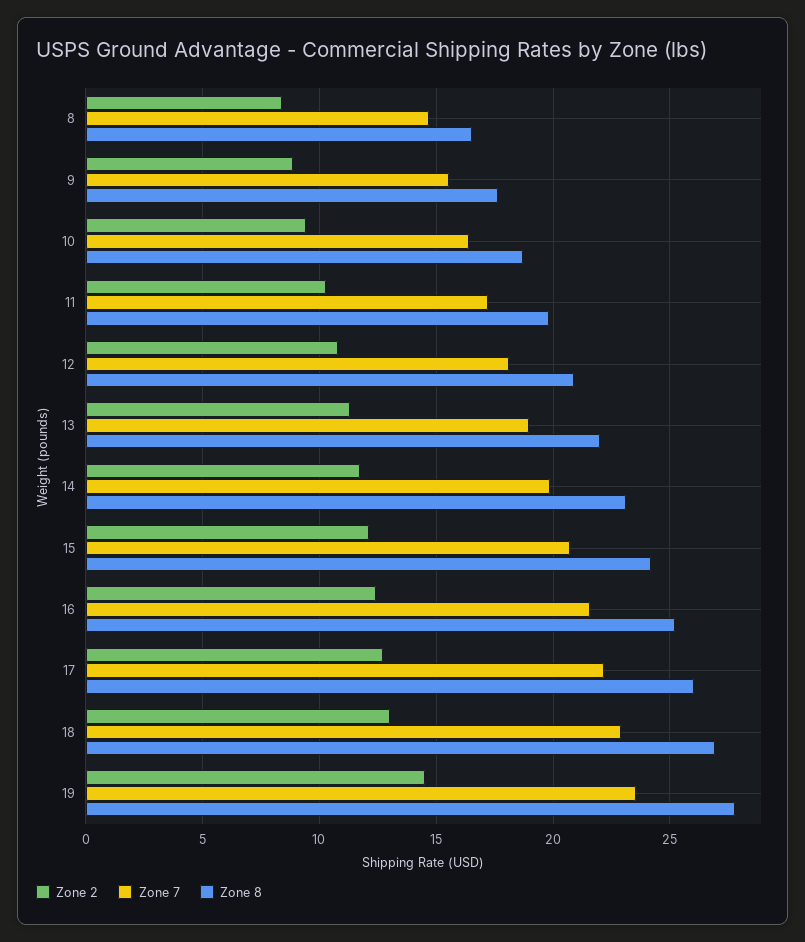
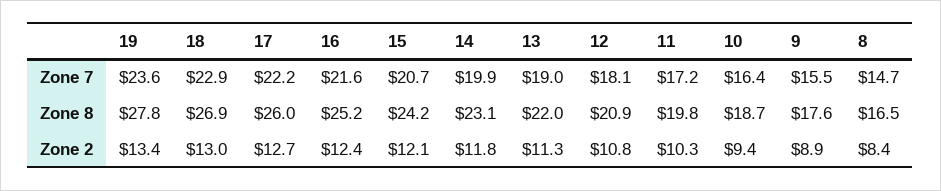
  {
    "Zone 2": {
      "8": 8.4,
      "9": 8.9,
      "10": 9.4,
      "11": 10.3,
      "12": 10.8,
      "13": 11.3,
      "14": 11.8,
      "15": 12.1,
      "16": 12.4,
      "17": 12.7,
      "18": 13,
-     "19": 14.5
+     "19": 13.4
    },
    "Zone 7": {
      "8": 14.7,
      "9": 15.5,
      "10": 16.4,
      "11": 17.2,
      "12": 18.1,
      "13": 19,
      "14": 19.9,
      "15": 20.7,
      "16": 21.6,
      "17": 22.2,
      "18": 22.9,
      "19": 23.6
    },
    "Zone 8": {
      "8": 16.5,
      "9": 17.6,
      "10": 18.7,
      "11": 19.8,
      "12": 20.9,
      "13": 22,
      "14": 23.1,
      "15": 24.2,
      "16": 25.2,
      "17": 26,
      "18": 26.9,
      "19": 27.8
    }
  }

